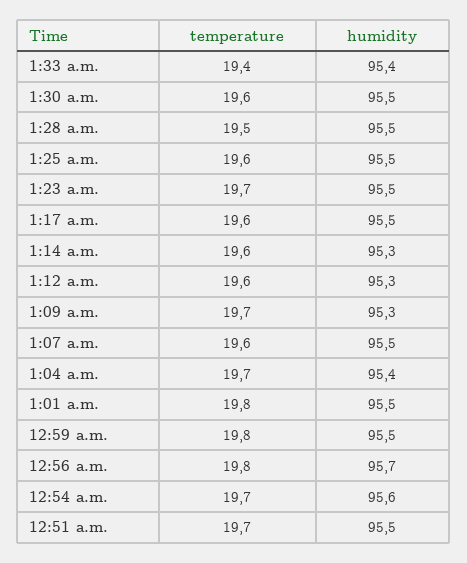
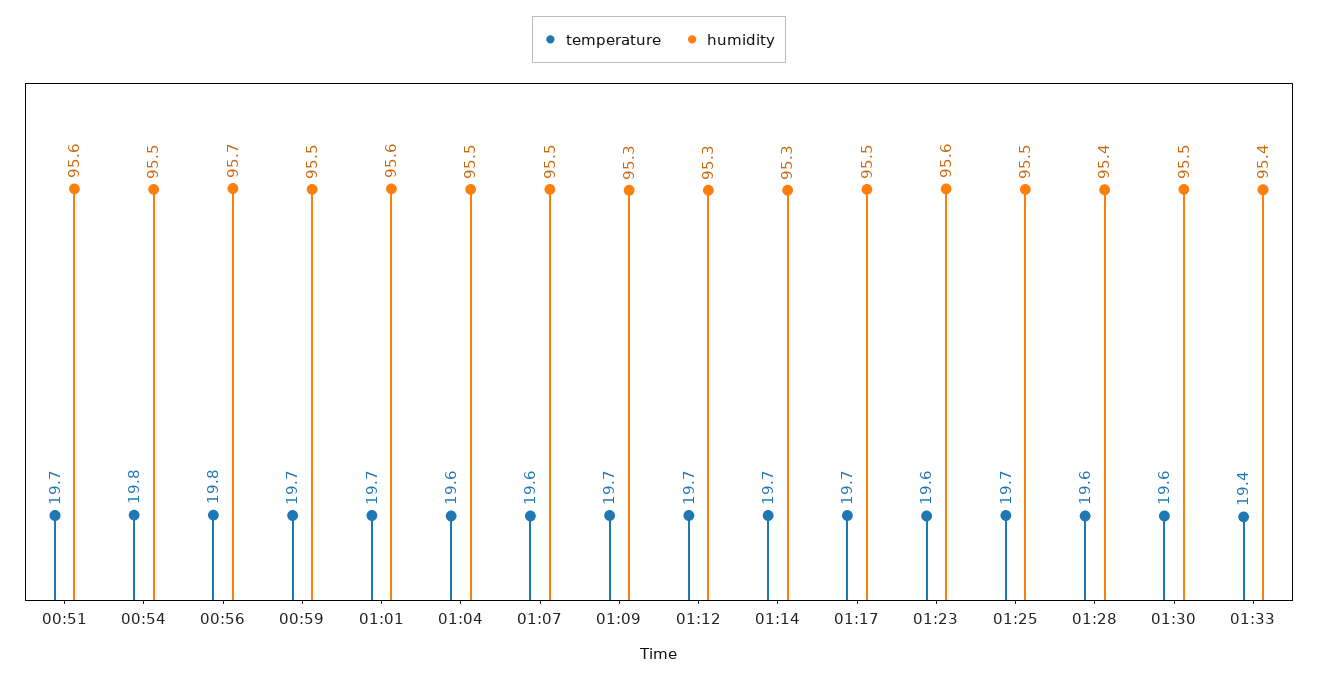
  {
    "temperature": {
      "1:33 a.m.": 19.4,
      "1:30 a.m.": 19.6,
-     "1:28 a.m.": 19.5,
+     "1:28 a.m.": 19.6,
-     "1:25 a.m.": 19.6,
+     "1:25 a.m.": 19.7,
-     "1:23 a.m.": 19.7,
+     "1:23 a.m.": 19.6,
-     "1:17 a.m.": 19.6,
+     "1:17 a.m.": 19.7,
-     "1:14 a.m.": 19.6,
+     "1:14 a.m.": 19.7,
-     "1:12 a.m.": 19.6,
+     "1:12 a.m.": 19.7,
      "1:09 a.m.": 19.7,
      "1:07 a.m.": 19.6,
-     "1:04 a.m.": 19.7,
+     "1:04 a.m.": 19.6,
-     "1:01 a.m.": 19.8,
+     "1:01 a.m.": 19.7,
-     "12:59 a.m.": 19.8,
+     "12:59 a.m.": 19.7,
      "12:56 a.m.": 19.8,
-     "12:54 a.m.": 19.7,
+     "12:54 a.m.": 19.8,
      "12:51 a.m.": 19.7
    },
    "humidity": {
      "1:33 a.m.": 95.4,
      "1:30 a.m.": 95.5,
-     "1:28 a.m.": 95.5,
+     "1:28 a.m.": 95.4,
      "1:25 a.m.": 95.5,
-     "1:23 a.m.": 95.5,
+     "1:23 a.m.": 95.6,
      "1:17 a.m.": 95.5,
      "1:14 a.m.": 95.3,
      "1:12 a.m.": 95.3,
      "1:09 a.m.": 95.3,
      "1:07 a.m.": 95.5,
-     "1:04 a.m.": 95.4,
+     "1:04 a.m.": 95.5,
-     "1:01 a.m.": 95.5,
+     "1:01 a.m.": 95.6,
      "12:59 a.m.": 95.5,
      "12:56 a.m.": 95.7,
-     "12:54 a.m.": 95.6,
+     "12:54 a.m.": 95.5,
-     "12:51 a.m.": 95.5
+     "12:51 a.m.": 95.6
    }
  }

